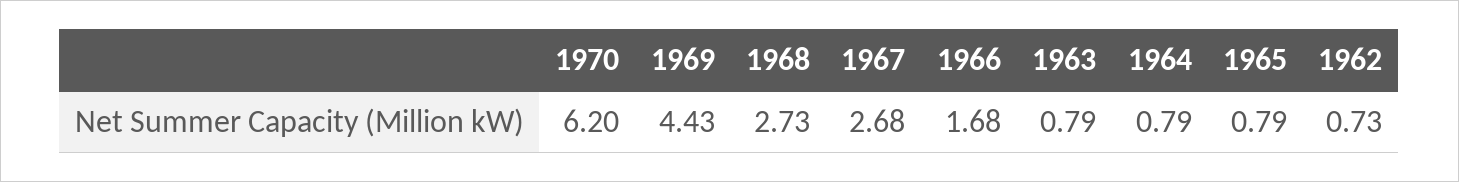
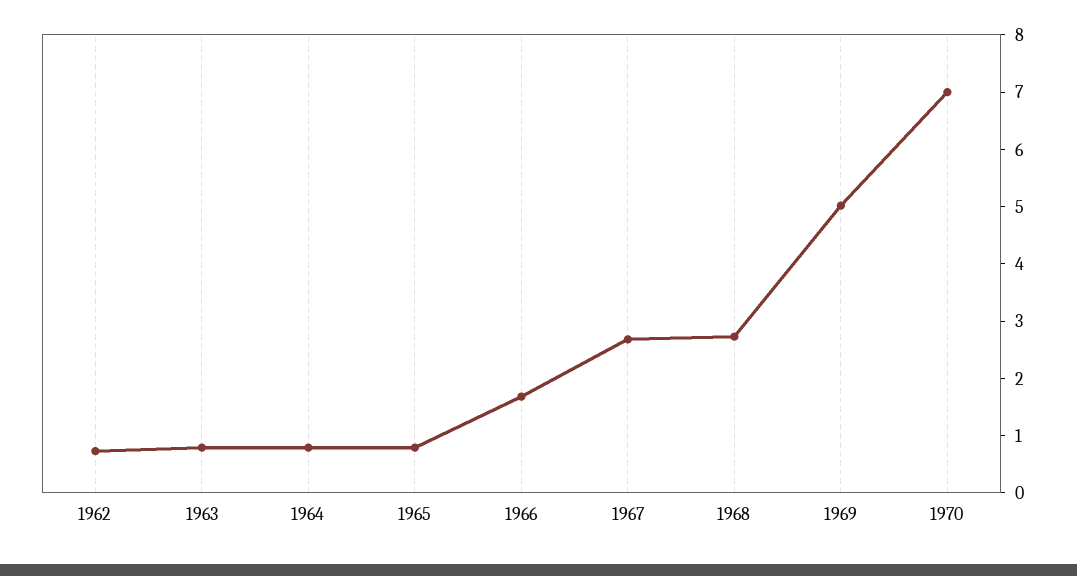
  {
-   "1970": 6.2,
+   "1970": 7,
-   "1969": 4.43,
+   "1969": 5,
    "1968": 2.73,
    "1967": 2.68,
    "1966": 1.68,
    "1963": 0.79,
    "1964": 0.79,
    "1965": 0.79,
    "1962": 0.73
  }

